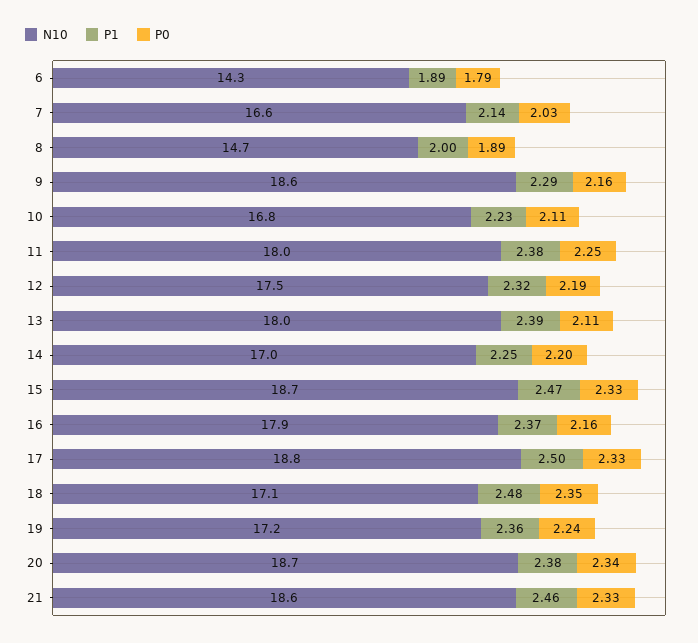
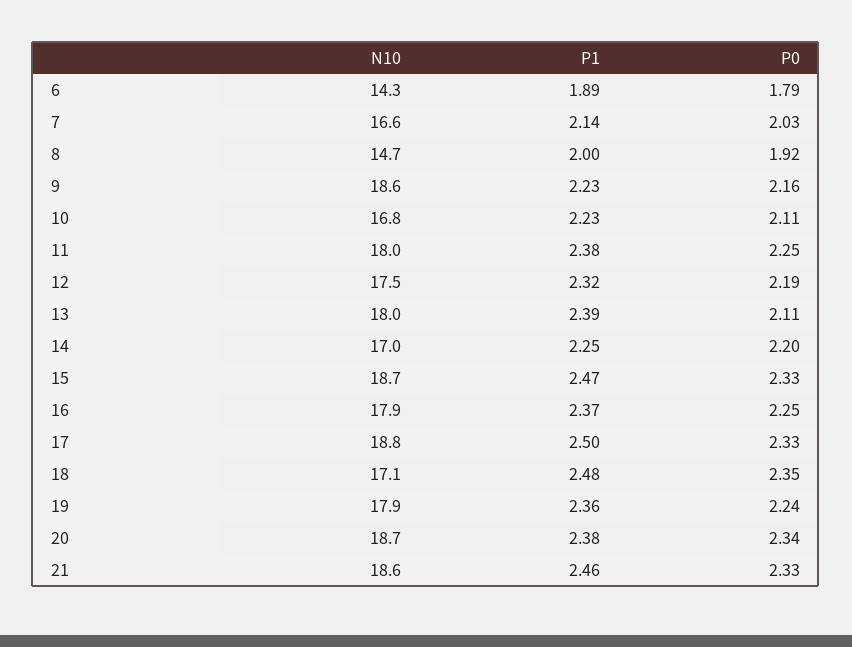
  {
    "N10": {
      "6": 14.3,
      "7": 16.6,
      "8": 14.7,
      "9": 18.6,
      "10": 16.8,
      "11": 18,
      "12": 17.5,
      "13": 18,
      "14": 17,
      "15": 18.7,
      "16": 17.9,
      "17": 18.8,
      "18": 17.1,
-     "19": 17.2,
+     "19": 17.9,
      "20": 18.7,
      "21": 18.6
    },
    "P1": {
      "6": 1.89,
      "7": 2.14,
      "8": 2,
-     "9": 2.29,
+     "9": 2.23,
      "10": 2.23,
      "11": 2.38,
      "12": 2.32,
      "13": 2.39,
      "14": 2.25,
      "15": 2.47,
      "16": 2.37,
      "17": 2.5,
      "18": 2.48,
      "19": 2.36,
      "20": 2.38,
      "21": 2.46
    },
    "P0": {
      "6": 1.79,
      "7": 2.03,
-     "8": 1.89,
+     "8": 1.92,
      "9": 2.16,
      "10": 2.11,
      "11": 2.25,
      "12": 2.19,
      "13": 2.11,
      "14": 2.2,
      "15": 2.33,
-     "16": 2.16,
+     "16": 2.25,
      "17": 2.33,
      "18": 2.35,
      "19": 2.24,
      "20": 2.34,
      "21": 2.33
    }
  }

